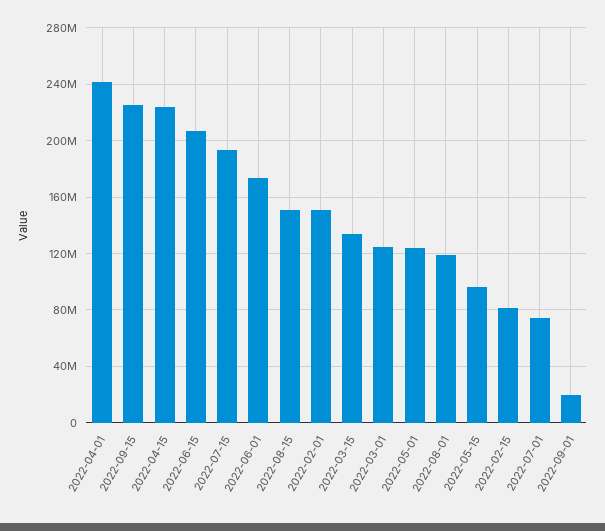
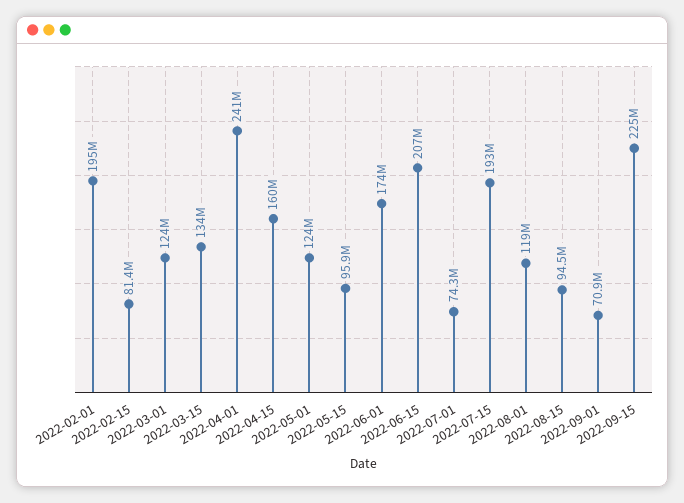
  {
    "2022-04-01": 241000000,
    "2022-09-15": 225000000,
-   "2022-04-15": 225000000,
+   "2022-04-15": 160000000,
    "2022-06-15": 207000000,
    "2022-07-15": 193000000,
    "2022-06-01": 174000000,
-   "2022-08-15": 150000000,
+   "2022-08-15": 94500000,
-   "2022-02-01": 150000000,
+   "2022-02-01": 195000000,
    "2022-03-15": 134000000,
    "2022-03-01": 124000000,
    "2022-05-01": 124000000,
    "2022-08-01": 119000000,
    "2022-05-15": 95900000,
    "2022-02-15": 81400000,
    "2022-07-01": 74300000,
-   "2022-09-01": 20000000
+   "2022-09-01": 70900000
  }

